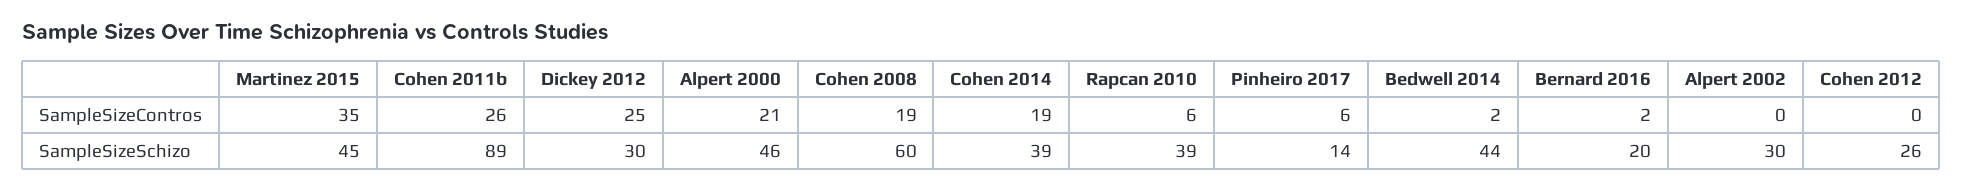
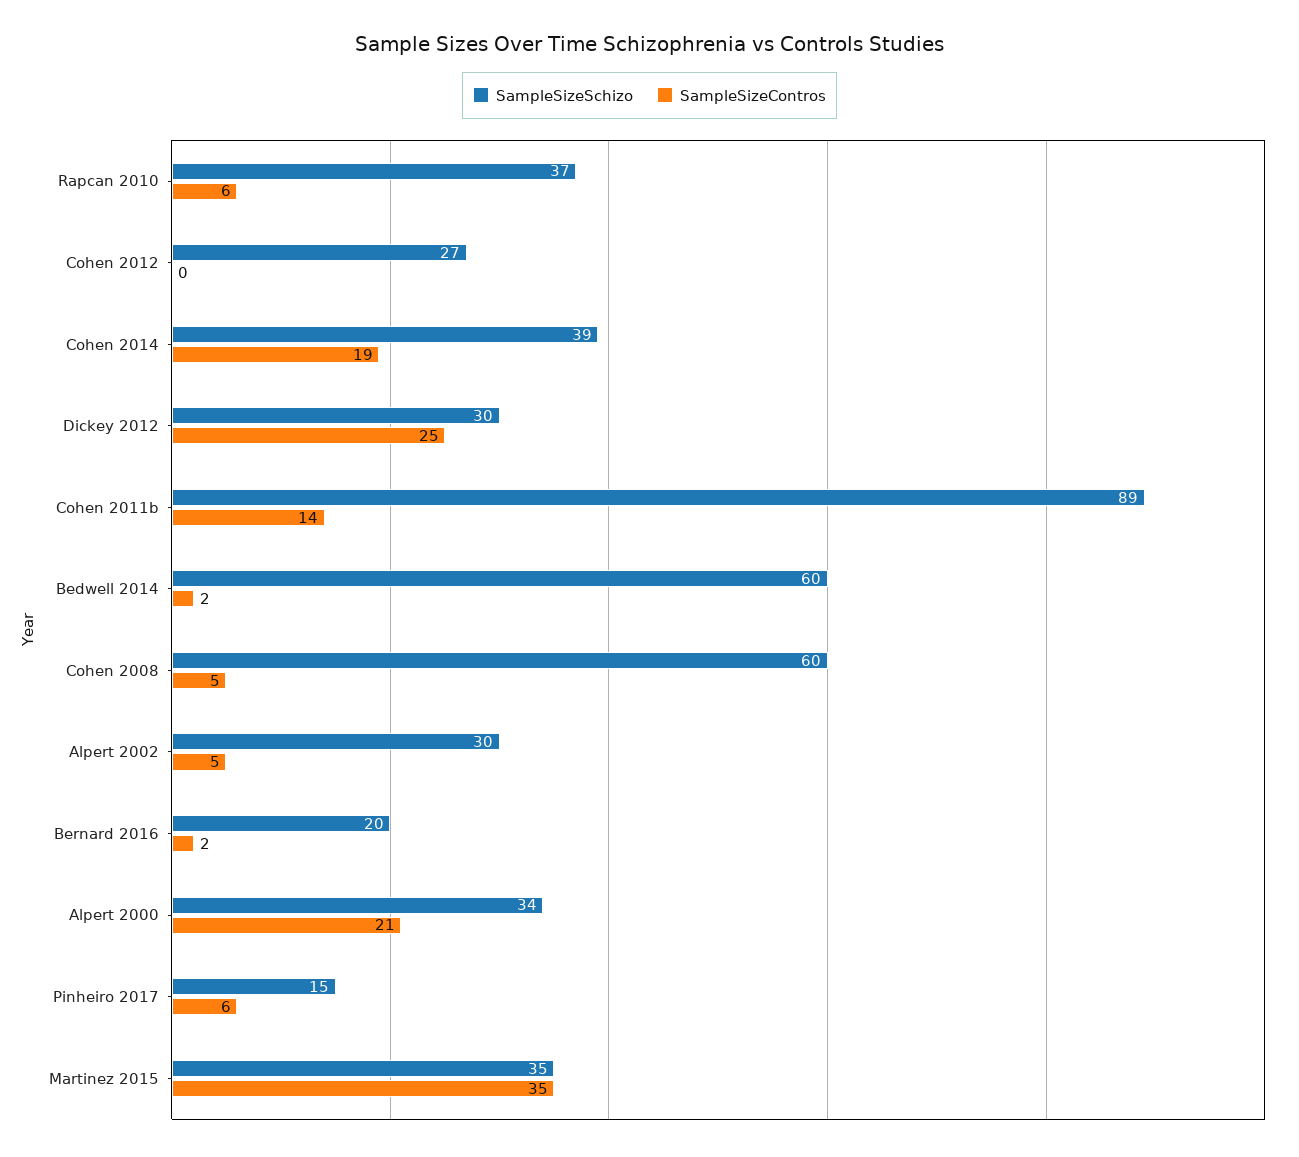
  {
    "SampleSizeContros": {
      "Martinez 2015": 35,
-     "Cohen 2011b": 26,
+     "Cohen 2011b": 14,
      "Dickey 2012": 25,
      "Alpert 2000": 21,
-     "Cohen 2008": 19,
+     "Cohen 2008": 5,
      "Cohen 2014": 19,
      "Rapcan 2010": 6,
      "Pinheiro 2017": 6,
      "Bedwell 2014": 2,
      "Bernard 2016": 2,
-     "Alpert 2002": 0,
+     "Alpert 2002": 5,
      "Cohen 2012": 0
    },
    "SampleSizeSchizo": {
-     "Martinez 2015": 45,
+     "Martinez 2015": 35,
      "Cohen 2011b": 89,
      "Dickey 2012": 30,
-     "Alpert 2000": 46,
+     "Alpert 2000": 34,
      "Cohen 2008": 60,
      "Cohen 2014": 39,
-     "Rapcan 2010": 39,
+     "Rapcan 2010": 37,
-     "Pinheiro 2017": 14,
+     "Pinheiro 2017": 15,
-     "Bedwell 2014": 44,
+     "Bedwell 2014": 60,
      "Bernard 2016": 20,
      "Alpert 2002": 30,
-     "Cohen 2012": 26
+     "Cohen 2012": 27
    }
  }

